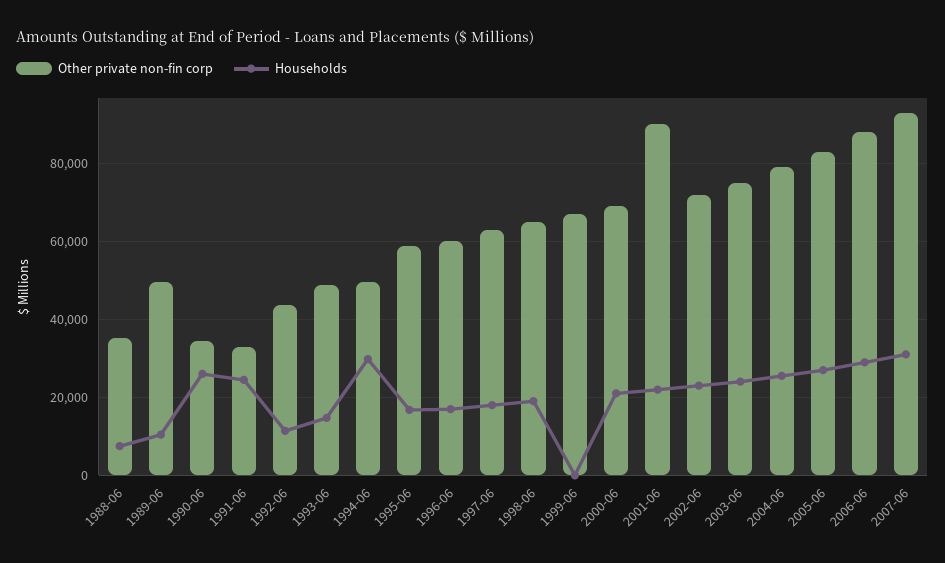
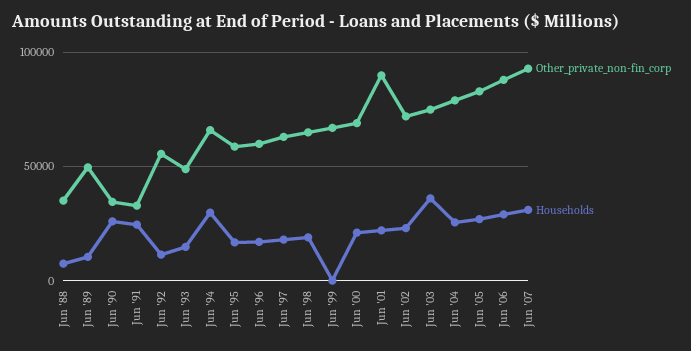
  {
    "Other private non-fin corp": {
      "1988-06": 36000,
      "1989-06": 50000,
      "1990-06": 34000,
      "1991-06": 32000,
-     "1992-06": 44000,
+     "1992-06": 55000,
      "1993-06": 48000,
-     "1994-06": 50000,
+     "1994-06": 65000,
      "1995-06": 58000,
      "1996-06": 60000,
      "1997-06": 64000,
      "1998-06": 66000,
      "1999-06": 68000,
      "2000-06": 70000,
      "2001-06": 90000,
      "2002-06": 72000,
      "2003-06": 76000,
      "2004-06": 80000,
      "2005-06": 84000,
      "2006-06": 88000,
      "2007-06": 94000
    },
    "Households": {
      "1988-06": 8000,
      "1989-06": 10000,
      "1990-06": 26000,
      "1991-06": 24000,
      "1992-06": 12000,
      "1993-06": 14000,
      "1994-06": 30000,
      "1995-06": 16000,
      "1996-06": 18000,
      "1997-06": 18000,
      "1998-06": 20000,
      "1999-06": 0,
      "2000-06": 22000,
      "2001-06": 22000,
      "2002-06": 24000,
-     "2003-06": 24000,
+     "2003-06": 35000,
      "2004-06": 26000,
      "2005-06": 28000,
      "2006-06": 30000,
      "2007-06": 32000
    }
  }

